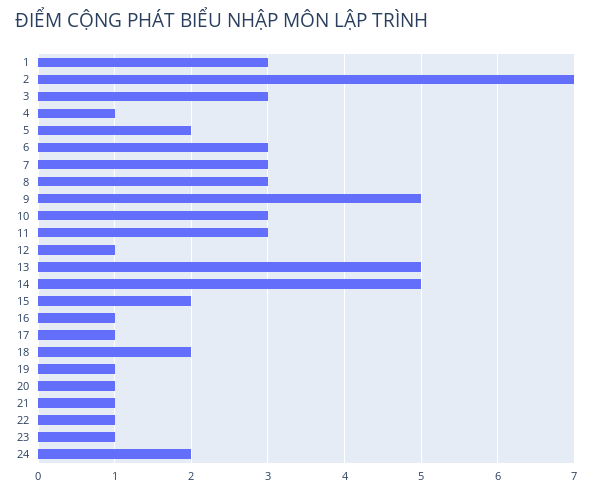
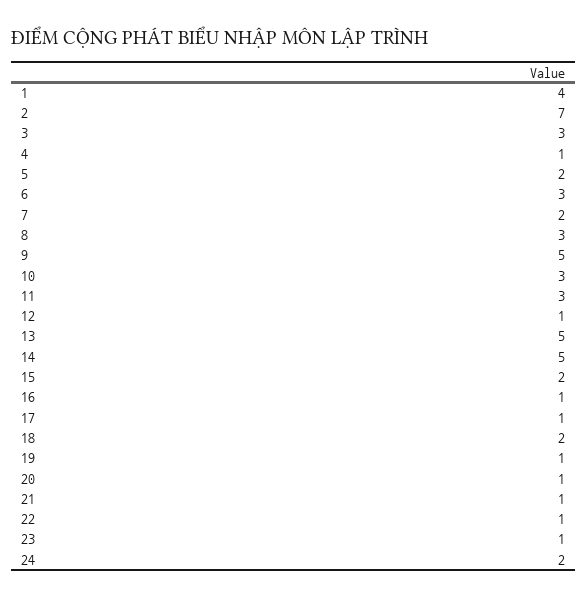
  {
-   "1": 3,
+   "1": 4,
    "2": 7,
    "3": 3,
    "4": 1,
    "5": 2,
    "6": 3,
-   "7": 3,
+   "7": 2,
    "8": 3,
    "9": 5,
    "10": 3,
    "11": 3,
    "12": 1,
    "13": 5,
    "14": 5,
    "15": 2,
    "16": 1,
    "17": 1,
    "18": 2,
    "19": 1,
    "20": 1,
    "21": 1,
    "22": 1,
    "23": 1,
    "24": 2
  }

